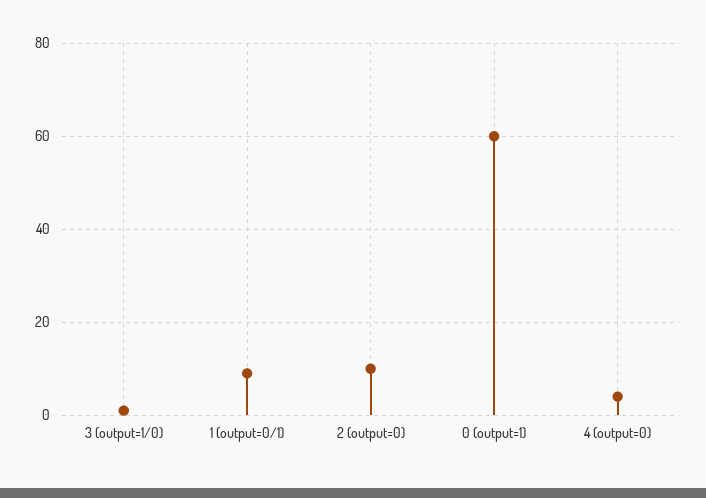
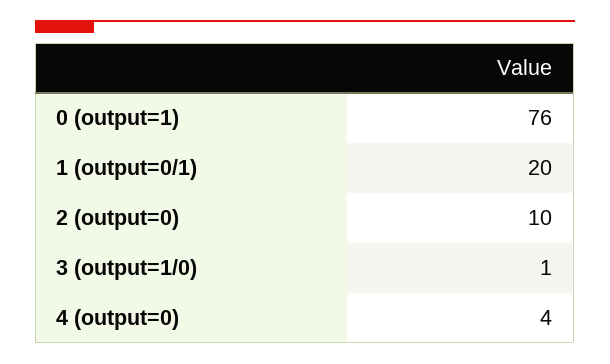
  {
    "3 (output=1/0)": 1,
-   "1 (output=0/1)": 10,
+   "1 (output=0/1)": 20,
    "2 (output=0)": 10,
-   "0 (output=1)": 60,
+   "0 (output=1)": 76,
    "4 (output=0)": 4
  }

